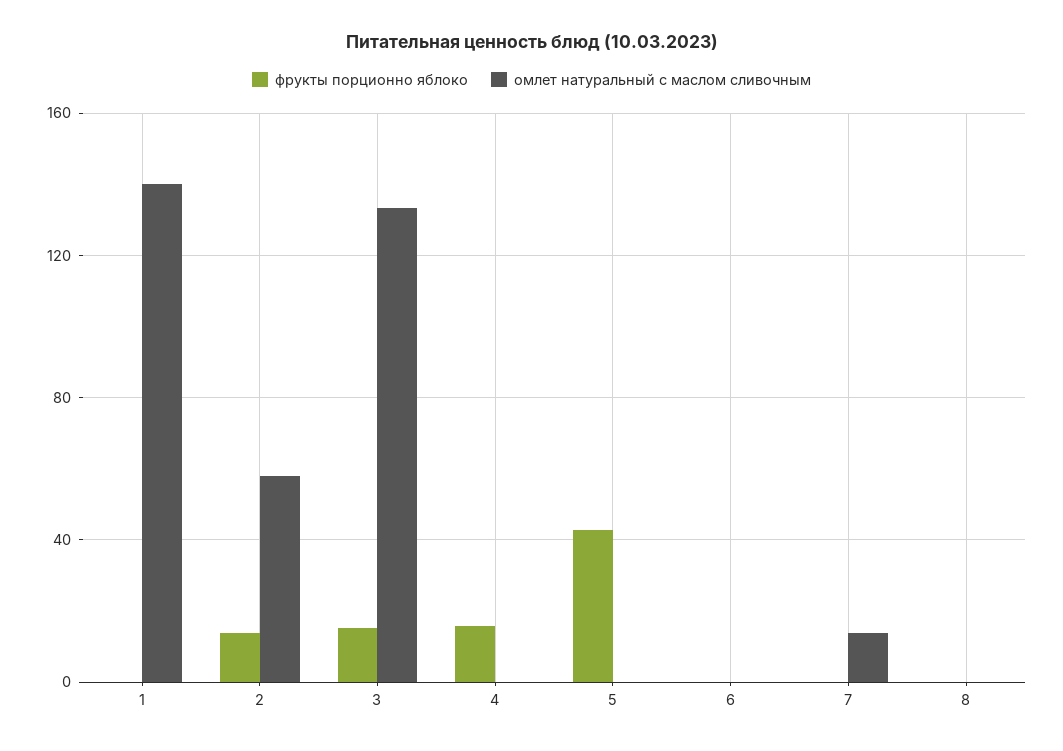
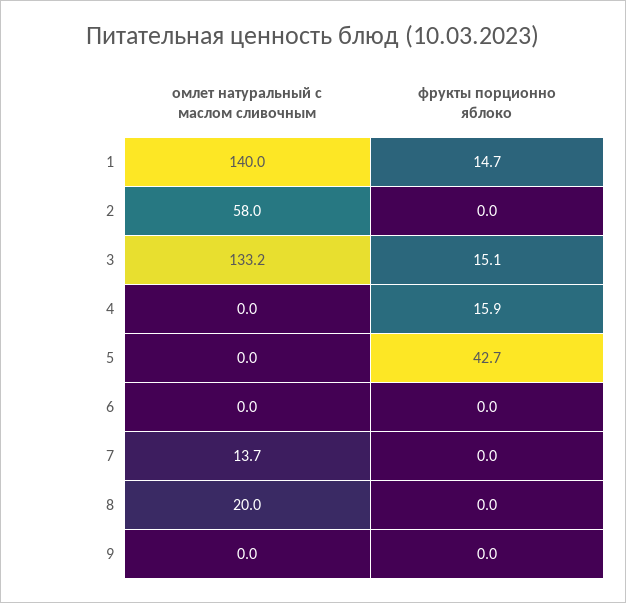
  {
    "фрукты порционно яблоко": {
-     "1": 0,
+     "1": 14.7,
-     "2": 15,
+     "2": 0,
      "3": 15.1,
      "4": 15.9,
      "5": 42.7,
      "6": 0,
      "7": 0,
-     "8": 0
+     "8": 0,
+     "9": 0
    },
    "омлет натуральный с маслом сливочным": {
      "1": 140,
      "2": 58,
      "3": 133.2,
      "4": 0,
      "5": 0,
      "6": 0,
      "7": 13.7,
-     "8": 0
+     "8": 20,
+     "9": 0
    }
  }

